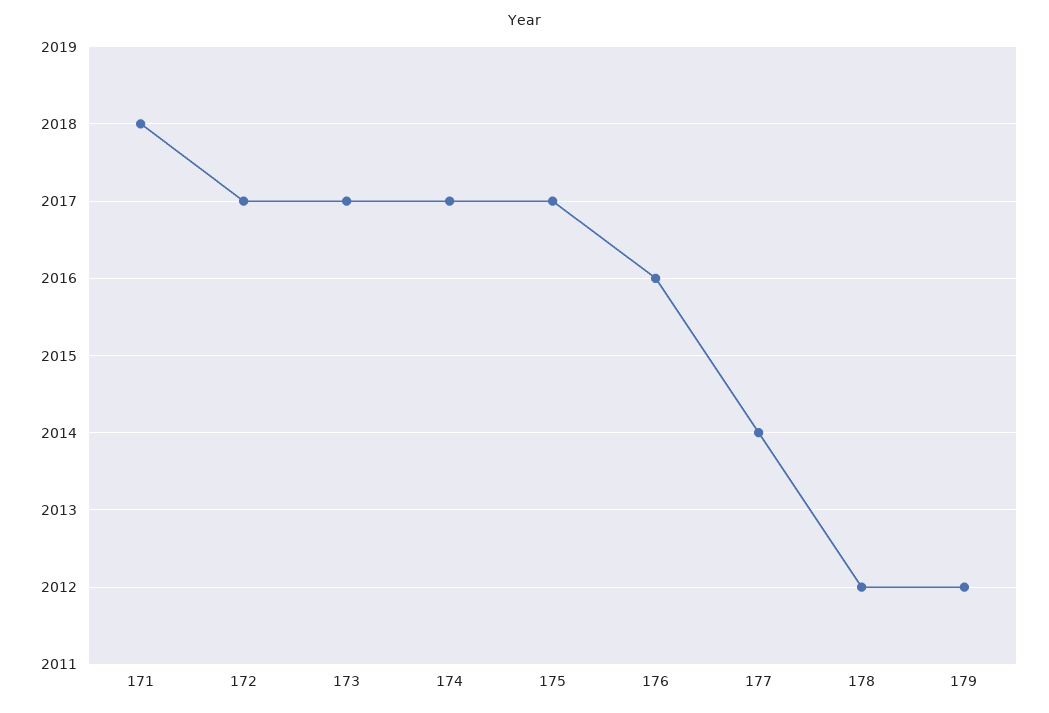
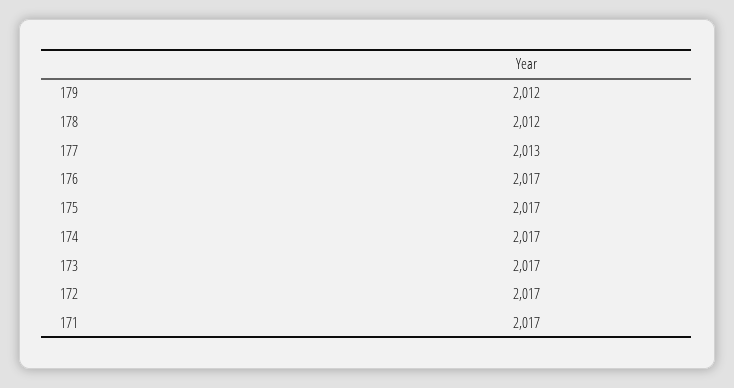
  {
-   "171": 2018,
+   "171": 2017,
    "172": 2017,
    "173": 2017,
    "174": 2017,
    "175": 2017,
-   "176": 2016,
+   "176": 2017,
-   "177": 2014,
+   "177": 2013,
    "178": 2012,
    "179": 2012
  }

